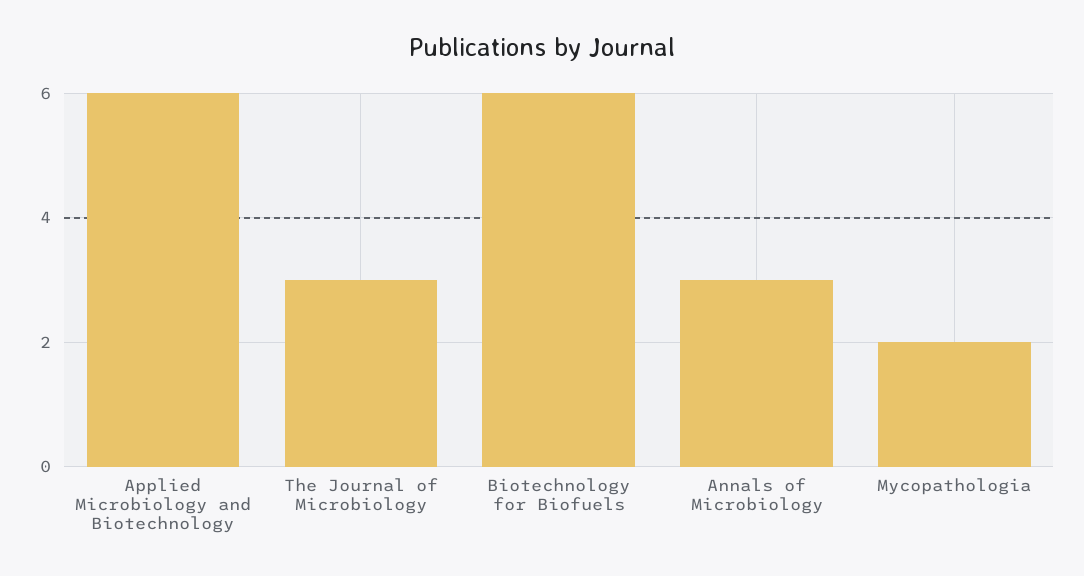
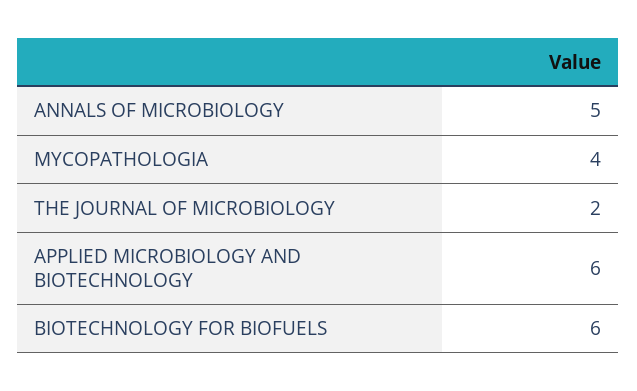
  {
    "Applied Microbiology and Biotechnology": 6,
-   "The Journal of Microbiology": 3,
+   "The Journal of Microbiology": 2,
    "Biotechnology for Biofuels": 6,
-   "Annals of Microbiology": 3,
+   "Annals of Microbiology": 5,
-   "Mycopathologia": 2
+   "Mycopathologia": 4
  }

